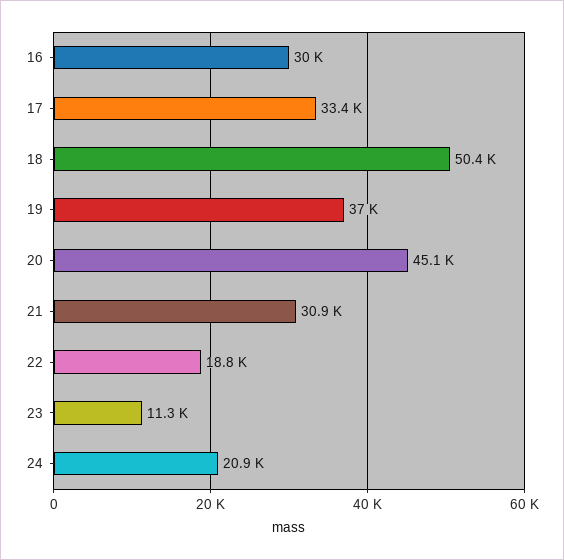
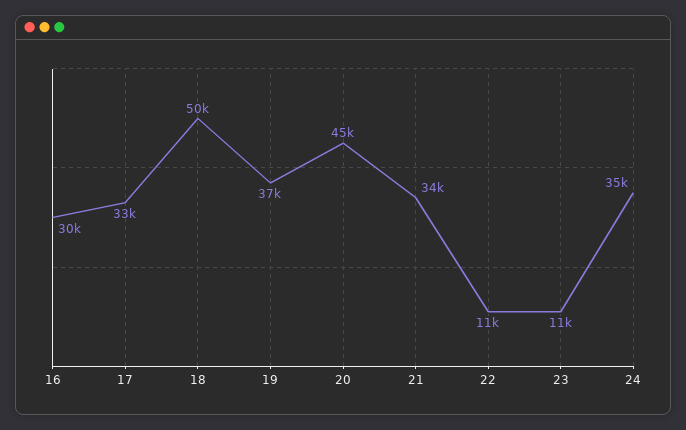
  {
    "16": 30000,
    "17": 33400,
    "18": 50400,
    "19": 37000,
    "20": 45100,
-   "21": 30900,
+   "21": 34000,
-   "22": 18800,
+   "22": 11000,
    "23": 11300,
-   "24": 20900
+   "24": 35000
  }

